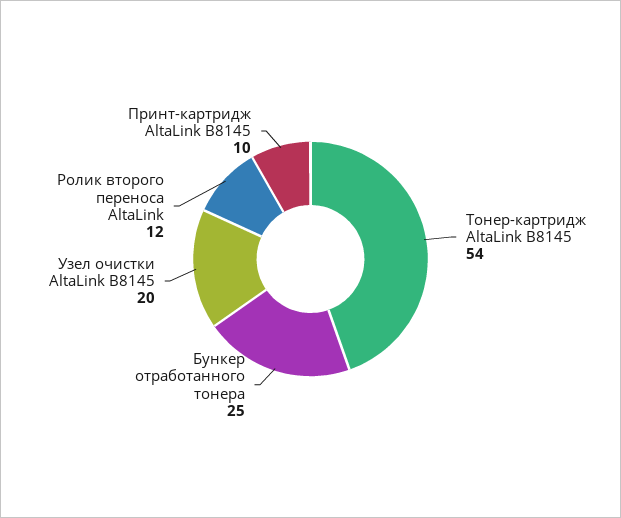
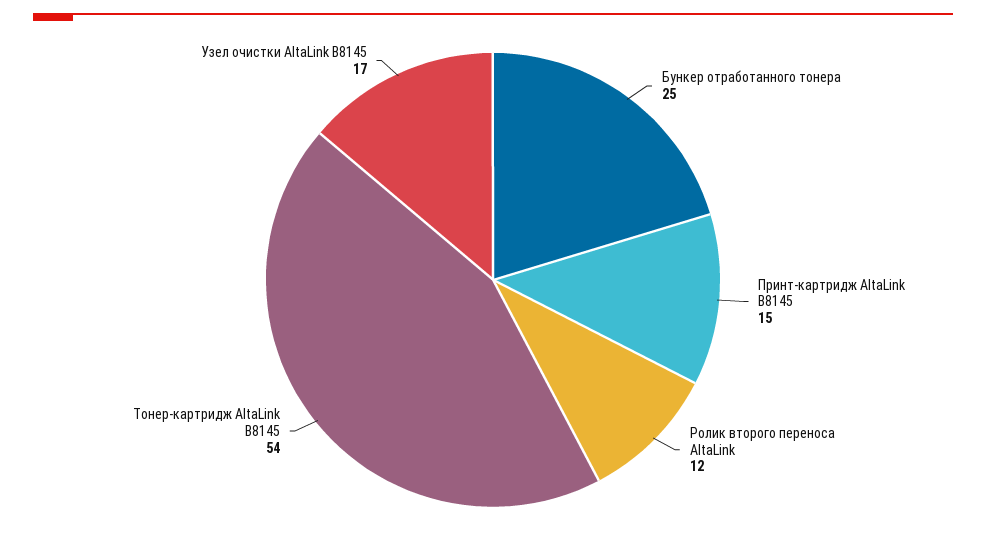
  {
    "Тонер-картридж AltaLink B8145": 54,
    "Бункер отработанного тонера": 25,
-   "Узел очистки AltaLink B8145": 20,
+   "Узел очистки AltaLink B8145": 17,
    "Ролик второго переноса AltaLink": 12,
-   "Принт-картридж AltaLink B8145": 10
+   "Принт-картридж AltaLink B8145": 15
  }

